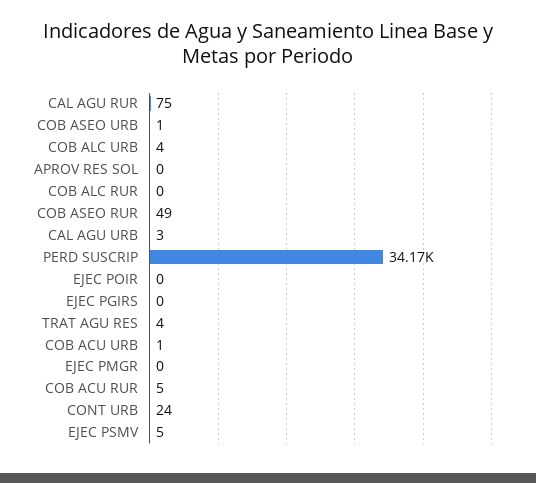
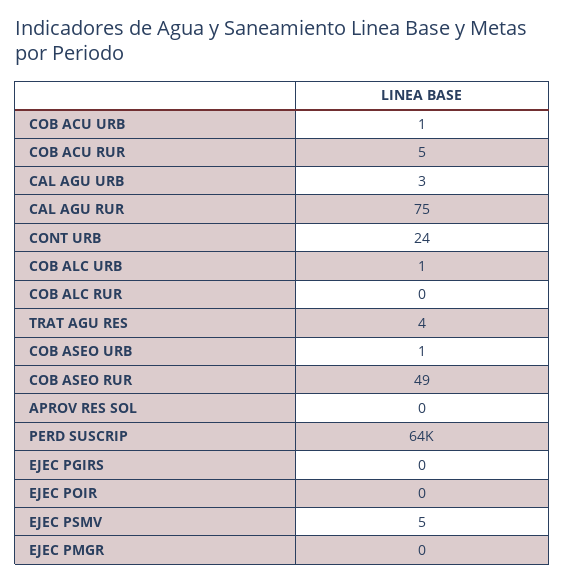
  {
    "CAL AGU RUR": 75,
    "COB ASEO URB": 1,
-   "COB ALC URB": 4,
+   "COB ALC URB": 1,
    "APROV RES SOL": 0,
    "COB ALC RUR": 0,
    "COB ASEO RUR": 49,
    "CAL AGU URB": 3,
-   "PERD SUSCRIP": 34170,
+   "PERD SUSCRIP": 64000,
    "EJEC POIR": 0,
    "EJEC PGIRS": 0,
    "TRAT AGU RES": 4,
    "COB ACU URB": 1,
    "EJEC PMGR": 0,
    "COB ACU RUR": 5,
    "CONT URB": 24,
    "EJEC PSMV": 5
  }

